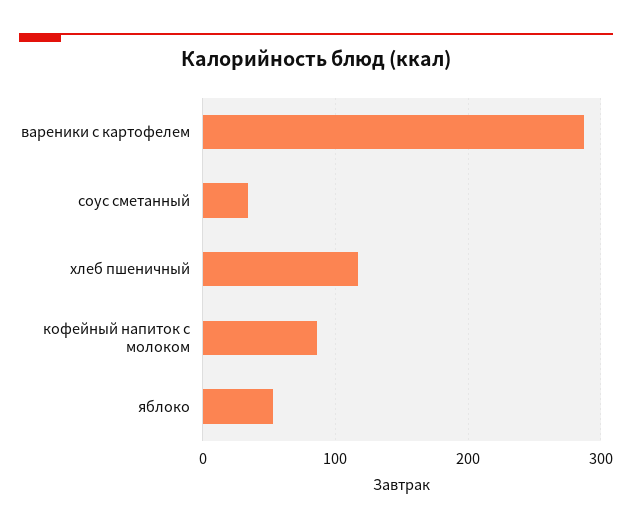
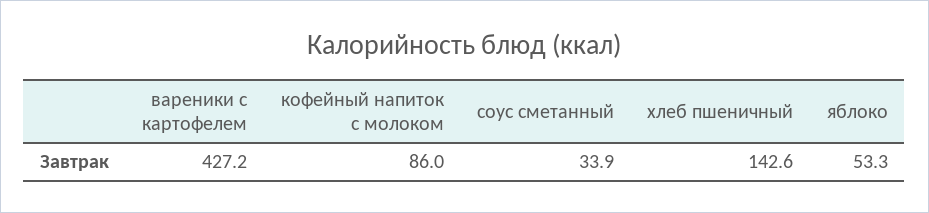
  {
-   "вареники с картофелем": 290,
+   "вареники с картофелем": 427.2,
    "соус сметанный": 33.9,
-   "хлеб пшеничный": 120,
+   "хлеб пшеничный": 142.6,
    "кофейный напиток с молоком": 86,
    "яблоко": 53.3
  }

